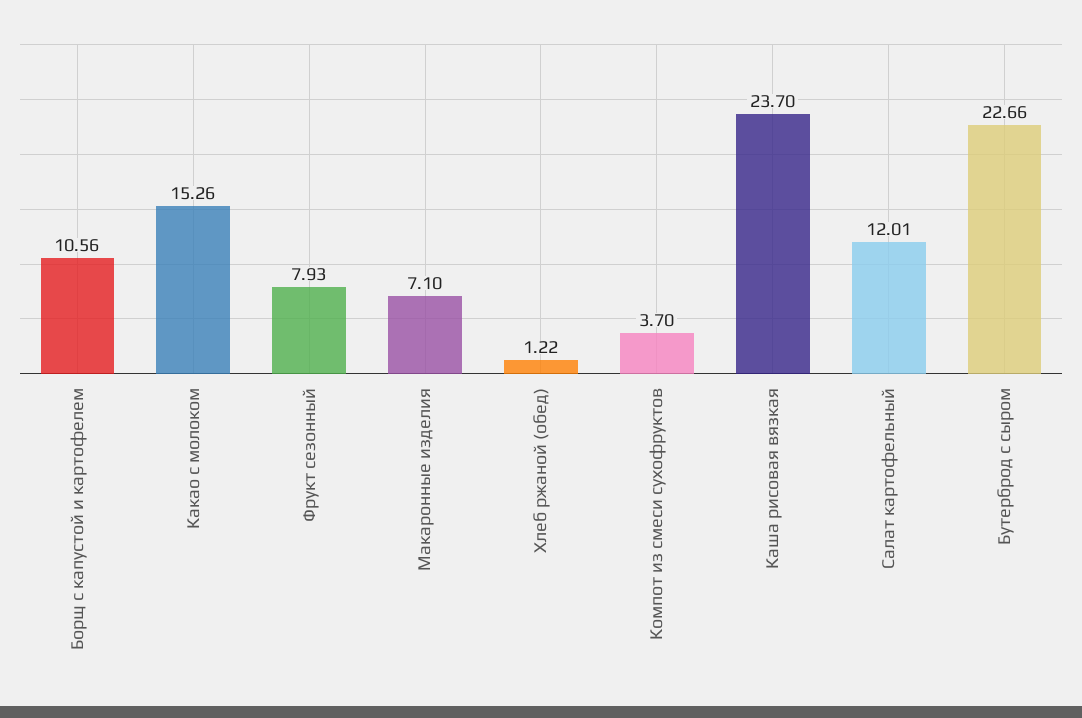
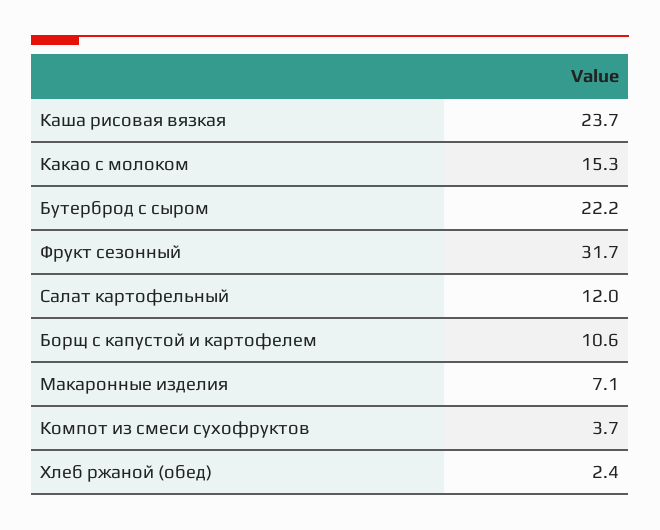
  {
    "Борщ с капустой и картофелем": 10.56,
    "Какао с молоком": 15.26,
-   "Фрукт сезонный": 7.93,
+   "Фрукт сезонный": 31.7,
    "Макаронные изделия": 7.1,
-   "Хлеб ржаной (обед)": 1.22,
+   "Хлеб ржаной (обед)": 2.4,
    "Компот из смеси сухофруктов": 3.7,
    "Каша рисовая вязкая": 23.7,
    "Салат картофельный": 12.01,
-   "Бутерброд с сыром": 22.66
+   "Бутерброд с сыром": 22.2
  }

